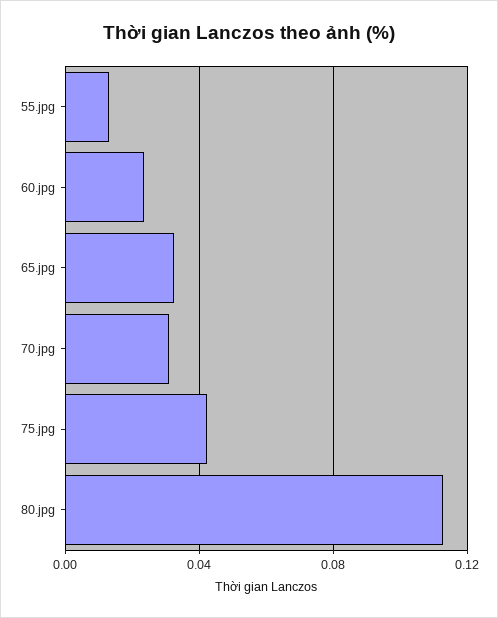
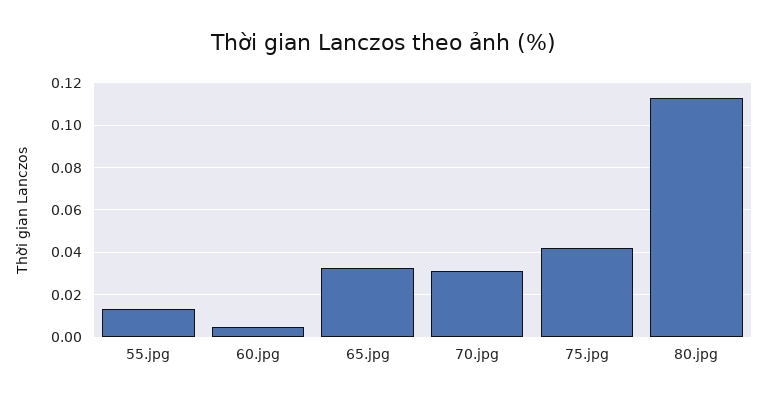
  {
    "55.jpg": 0.015,
-   "60.jpg": 0.025,
+   "60.jpg": 0.005,
    "65.jpg": 0.035,
    "70.jpg": 0.03,
    "75.jpg": 0.04,
    "80.jpg": 0.115
  }

